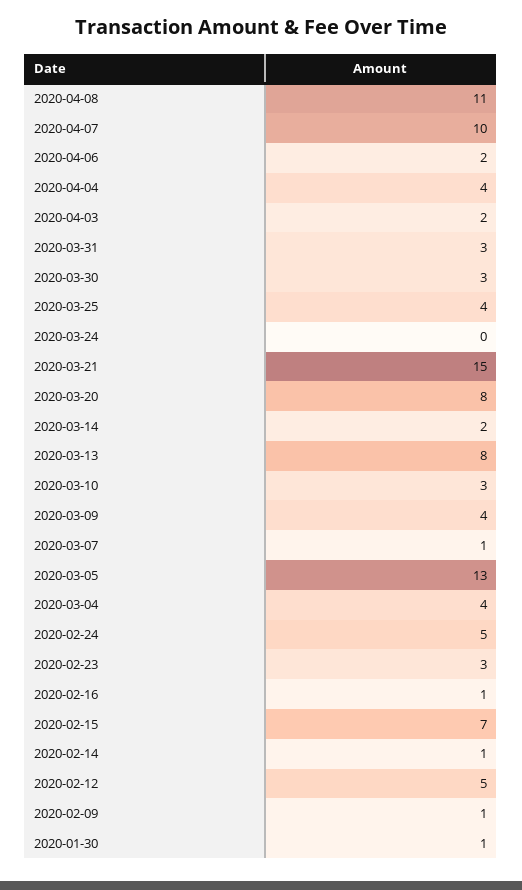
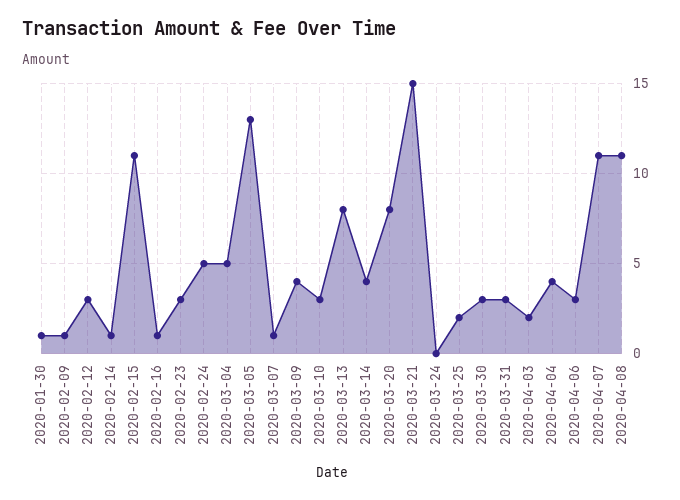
  {
    "2020-04-08": 11,
-   "2020-04-07": 10,
+   "2020-04-07": 11,
-   "2020-04-06": 2,
+   "2020-04-06": 3,
    "2020-04-04": 4,
    "2020-04-03": 2,
    "2020-03-31": 3,
    "2020-03-30": 3,
-   "2020-03-25": 4,
+   "2020-03-25": 2,
    "2020-03-24": 0,
    "2020-03-21": 15,
    "2020-03-20": 8,
-   "2020-03-14": 2,
+   "2020-03-14": 4,
    "2020-03-13": 8,
    "2020-03-10": 3,
    "2020-03-09": 4,
    "2020-03-07": 1,
    "2020-03-05": 13,
-   "2020-03-04": 4,
+   "2020-03-04": 5,
    "2020-02-24": 5,
    "2020-02-23": 3,
    "2020-02-16": 1,
-   "2020-02-15": 7,
+   "2020-02-15": 11,
    "2020-02-14": 1,
-   "2020-02-12": 5,
+   "2020-02-12": 3,
    "2020-02-09": 1,
    "2020-01-30": 1
  }

